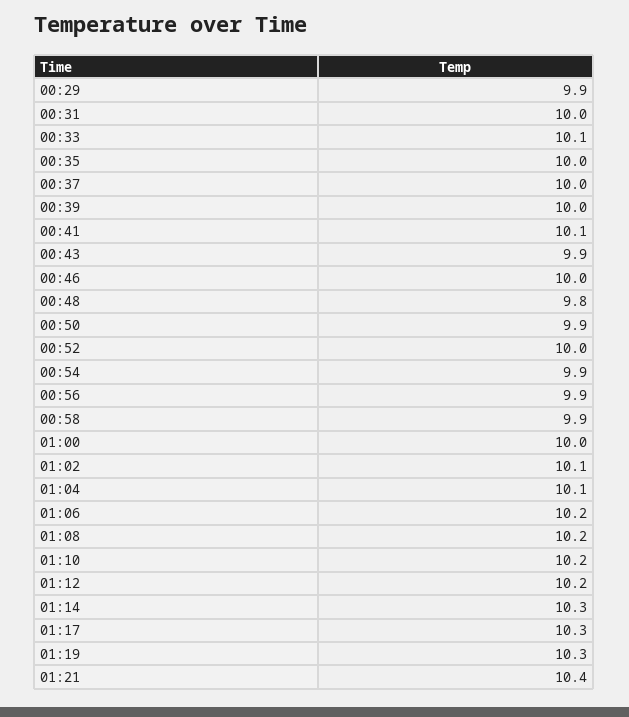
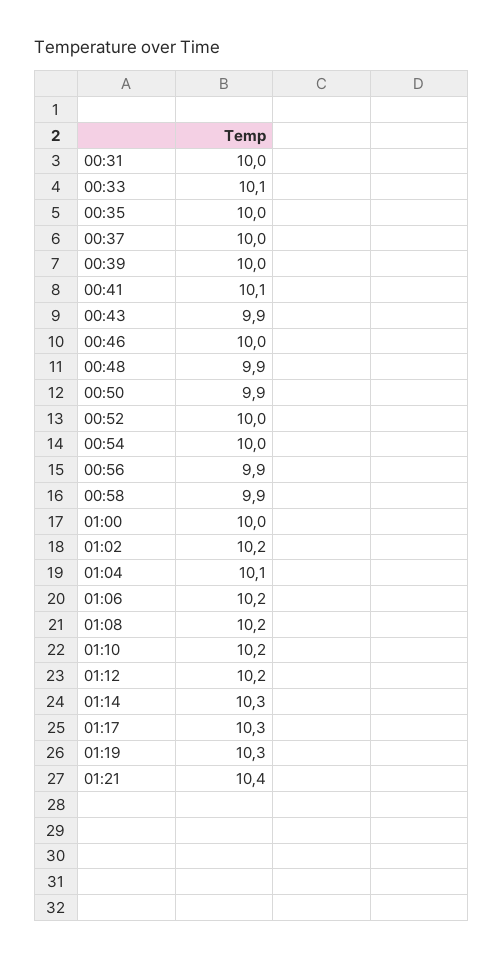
  {
-   "00:29": 9.9,
    "00:31": 10,
    "00:33": 10.1,
    "00:35": 10,
    "00:37": 10,
    "00:39": 10,
    "00:41": 10.1,
    "00:43": 9.9,
    "00:46": 10,
-   "00:48": 9.8,
+   "00:48": 9.9,
    "00:50": 9.9,
    "00:52": 10,
-   "00:54": 9.9,
+   "00:54": 10,
    "00:56": 9.9,
    "00:58": 9.9,
    "01:00": 10,
-   "01:02": 10.1,
+   "01:02": 10.2,
    "01:04": 10.1,
    "01:06": 10.2,
    "01:08": 10.2,
    "01:10": 10.2,
    "01:12": 10.2,
    "01:14": 10.3,
    "01:17": 10.3,
    "01:19": 10.3,
    "01:21": 10.4
  }

